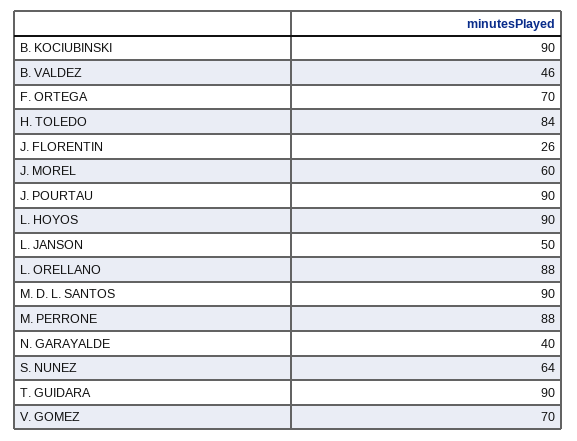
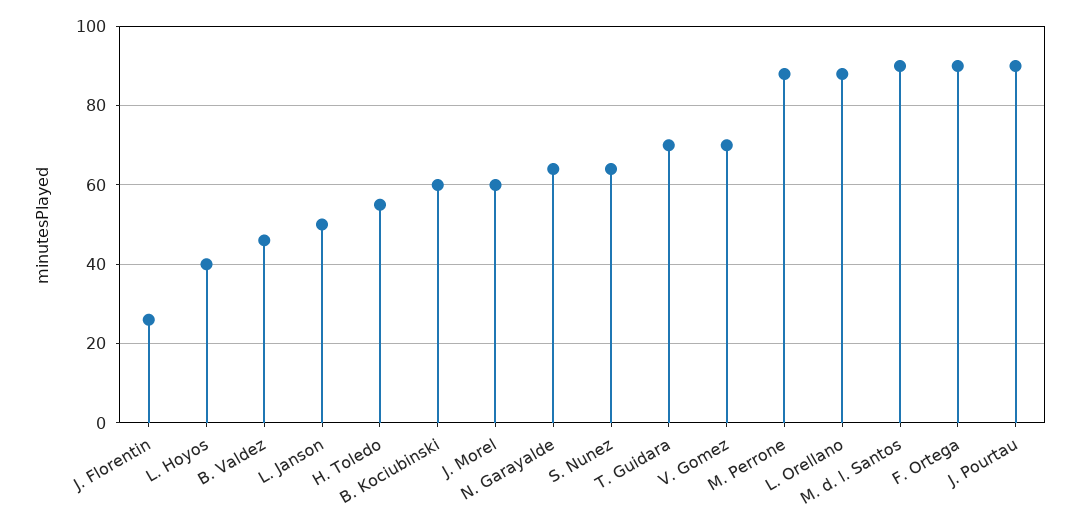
  {
-   "B. KOCIUBINSKI": 90,
+   "B. KOCIUBINSKI": 60,
    "B. VALDEZ": 46,
-   "F. ORTEGA": 70,
+   "F. ORTEGA": 90,
-   "H. TOLEDO": 84,
+   "H. TOLEDO": 55,
    "J. FLORENTIN": 26,
    "J. MOREL": 60,
    "J. POURTAU": 90,
-   "L. HOYOS": 90,
+   "L. HOYOS": 40,
    "L. JANSON": 50,
    "L. ORELLANO": 88,
    "M. D. L. SANTOS": 90,
    "M. PERRONE": 88,
-   "N. GARAYALDE": 40,
+   "N. GARAYALDE": 65,
    "S. NUNEZ": 64,
-   "T. GUIDARA": 90,
+   "T. GUIDARA": 70,
    "V. GOMEZ": 70
  }

